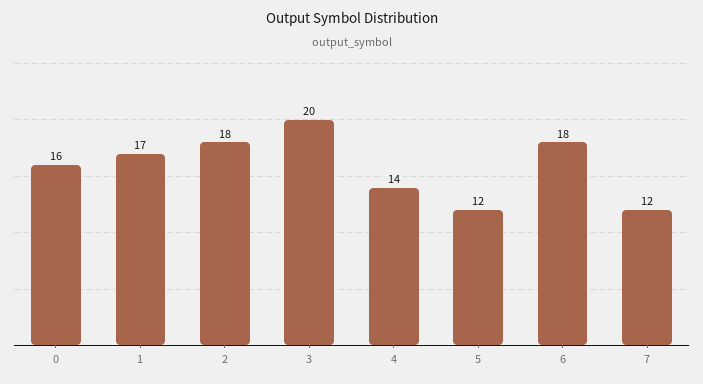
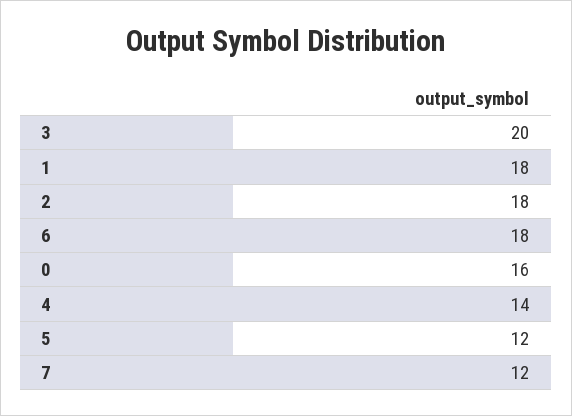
  {
    "0": 16,
-   "1": 17,
+   "1": 18,
    "2": 18,
    "3": 20,
    "4": 14,
    "5": 12,
    "6": 18,
    "7": 12
  }

